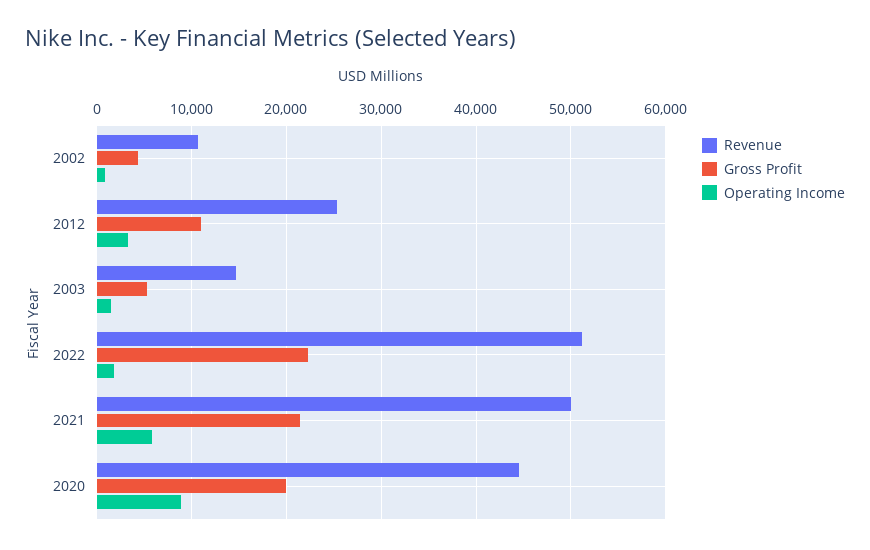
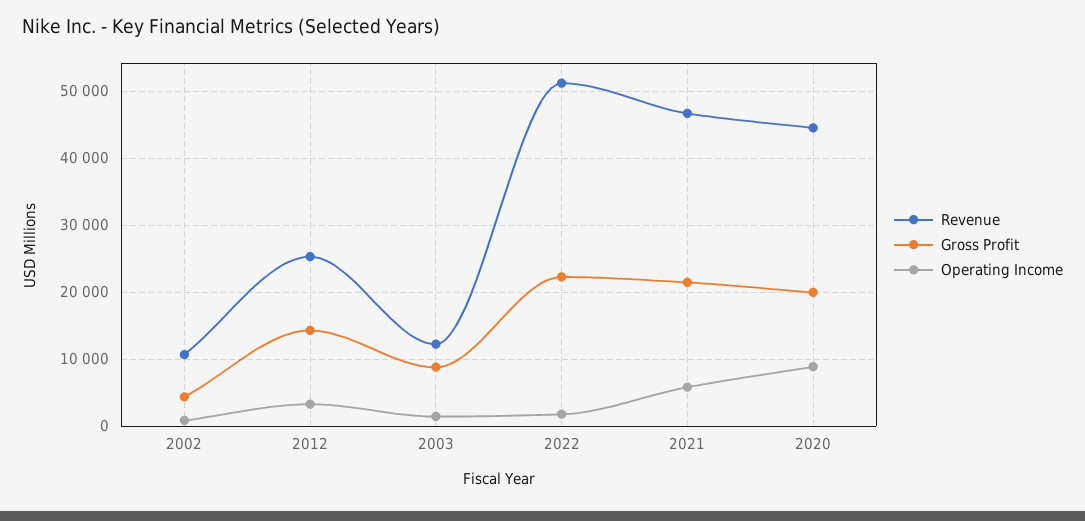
  {
    "Revenue": {
      "2002": 11000,
      "2012": 25000,
-     "2003": 15000,
+     "2003": 12000,
      "2022": 51000,
-     "2021": 50000,
+     "2021": 47000,
      "2020": 45000
    },
    "Gross Profit": {
      "2002": 4000,
-     "2012": 11000,
+     "2012": 14000,
-     "2003": 5000,
+     "2003": 9000,
      "2022": 22000,
      "2021": 21000,
      "2020": 20000
    },
    "Operating Income": {
      "2002": 1000,
      "2012": 3000,
      "2003": 1000,
      "2022": 2000,
      "2021": 6000,
      "2020": 9000
    }
  }

